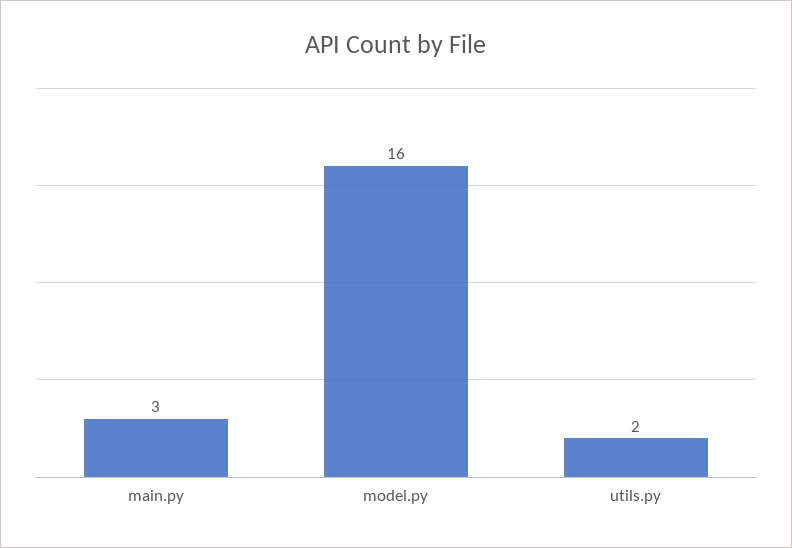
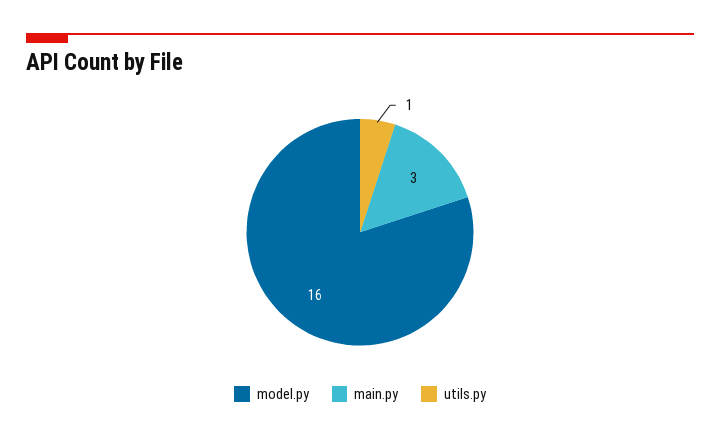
  {
    "main.py": 3,
    "model.py": 16,
-   "utils.py": 2
+   "utils.py": 1
  }

